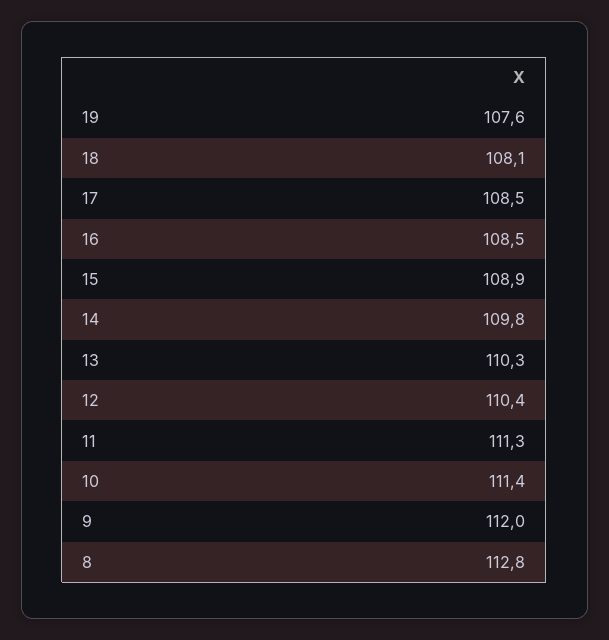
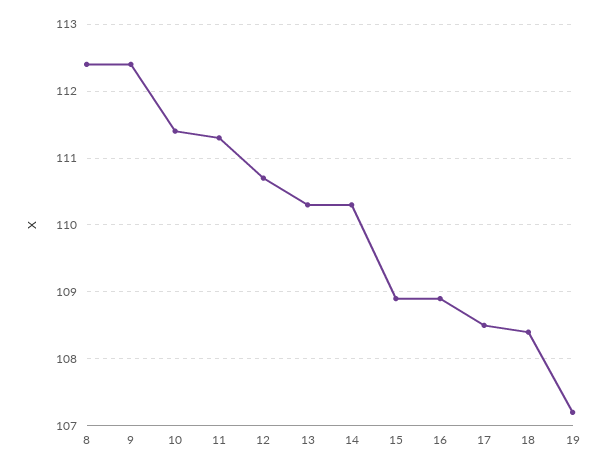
  {
-   "19": 107.6,
+   "19": 107.2,
-   "18": 108.1,
+   "18": 108.4,
    "17": 108.5,
-   "16": 108.5,
+   "16": 108.9,
    "15": 108.9,
-   "14": 109.8,
+   "14": 110.3,
    "13": 110.3,
-   "12": 110.4,
+   "12": 110.7,
    "11": 111.3,
    "10": 111.4,
-   "9": 112,
+   "9": 112.4,
-   "8": 112.8
+   "8": 112.4
  }

